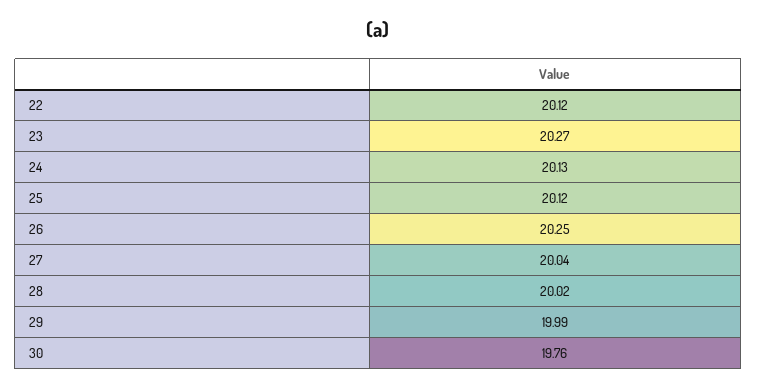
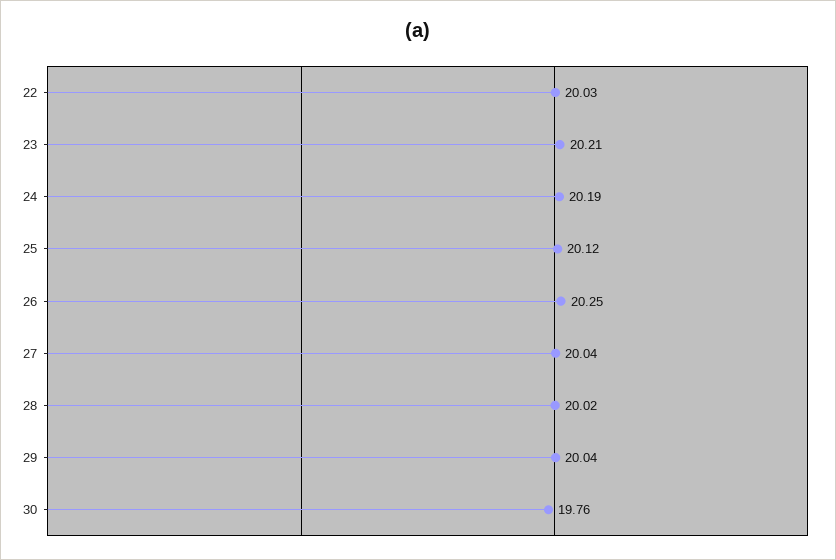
  {
-   "22": 20.12,
+   "22": 20.03,
-   "23": 20.27,
+   "23": 20.21,
-   "24": 20.13,
+   "24": 20.19,
    "25": 20.12,
    "26": 20.25,
    "27": 20.04,
    "28": 20.02,
-   "29": 19.99,
+   "29": 20.04,
    "30": 19.76
  }

